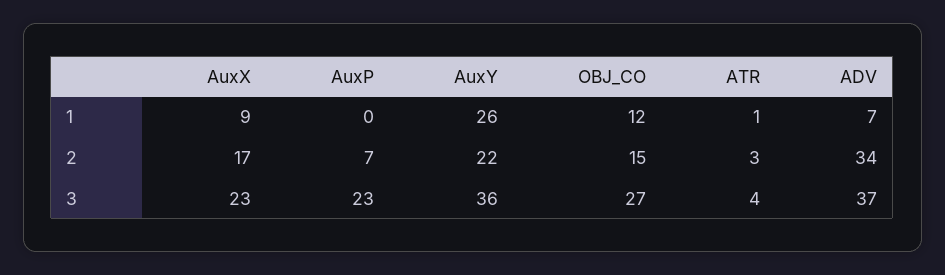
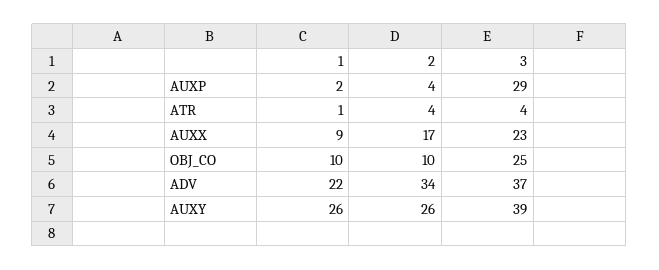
  {
    "AuxX": {
      "1": 9,
      "2": 17,
      "3": 23
    },
    "AuxP": {
-     "1": 0,
+     "1": 2,
-     "2": 7,
+     "2": 4,
-     "3": 23
+     "3": 29
    },
    "AuxY": {
      "1": 26,
-     "2": 22,
+     "2": 26,
-     "3": 36
+     "3": 39
    },
    "OBJ_CO": {
-     "1": 12,
+     "1": 10,
-     "2": 15,
+     "2": 10,
-     "3": 27
+     "3": 25
    },
    "ATR": {
      "1": 1,
-     "2": 3,
+     "2": 4,
      "3": 4
    },
    "ADV": {
-     "1": 7,
+     "1": 22,
      "2": 34,
      "3": 37
    }
  }

